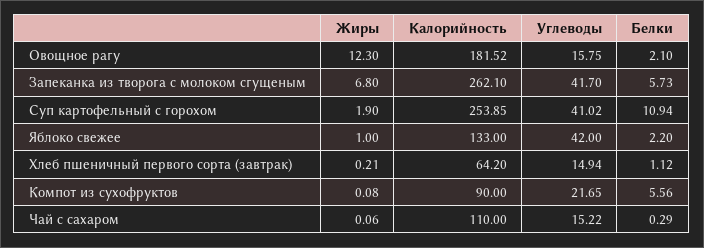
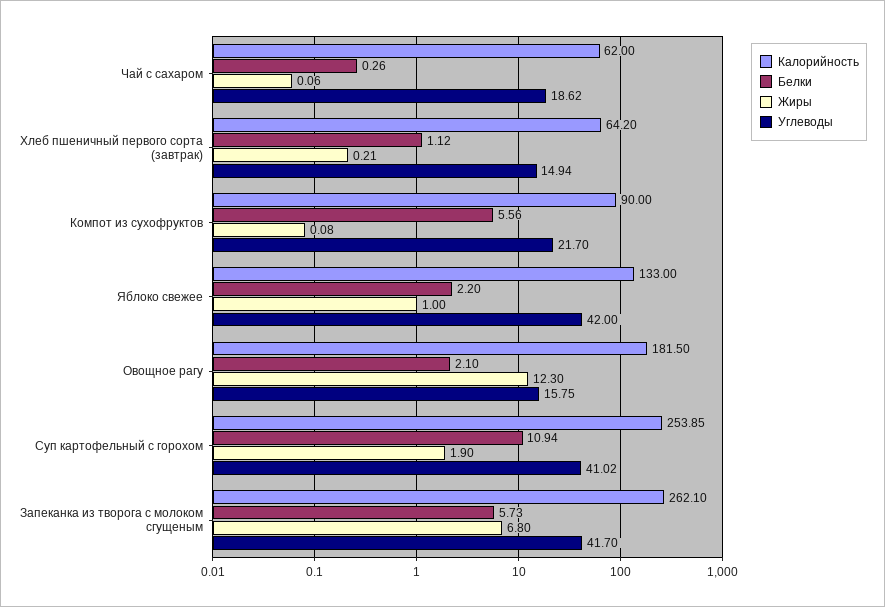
  {
    "Жиры": {
      "Овощное рагу": 12.3,
      "Запеканка из творога с молоком сгущеным": 6.8,
      "Суп картофельный с горохом": 1.9,
      "Яблоко свежее": 1,
      "Хлеб пшеничный первого сорта (завтрак)": 0.21,
      "Компот из сухофруктов": 0.08,
      "Чай с сахаром": 0.06
    },
    "Калорийность": {
-     "Овощное рагу": 181.52,
+     "Овощное рагу": 181.5,
      "Запеканка из творога с молоком сгущеным": 262.1,
      "Суп картофельный с горохом": 253.85,
      "Яблоко свежее": 133,
      "Хлеб пшеничный первого сорта (завтрак)": 64.2,
      "Компот из сухофруктов": 90,
-     "Чай с сахаром": 110
+     "Чай с сахаром": 62
    },
    "Углеводы": {
      "Овощное рагу": 15.75,
      "Запеканка из творога с молоком сгущеным": 41.7,
      "Суп картофельный с горохом": 41.02,
      "Яблоко свежее": 42,
      "Хлеб пшеничный первого сорта (завтрак)": 14.94,
-     "Компот из сухофруктов": 21.65,
+     "Компот из сухофруктов": 21.7,
-     "Чай с сахаром": 15.22
+     "Чай с сахаром": 18.62
    },
    "Белки": {
      "Овощное рагу": 2.1,
      "Запеканка из творога с молоком сгущеным": 5.73,
      "Суп картофельный с горохом": 10.94,
      "Яблоко свежее": 2.2,
      "Хлеб пшеничный первого сорта (завтрак)": 1.12,
      "Компот из сухофруктов": 5.56,
-     "Чай с сахаром": 0.29
+     "Чай с сахаром": 0.26
    }
  }

